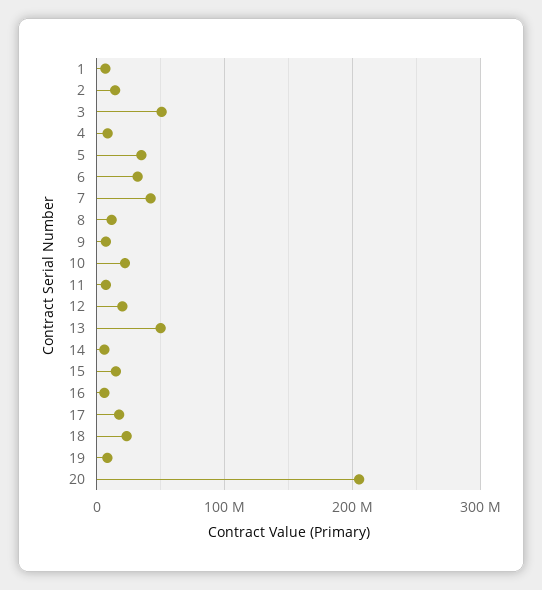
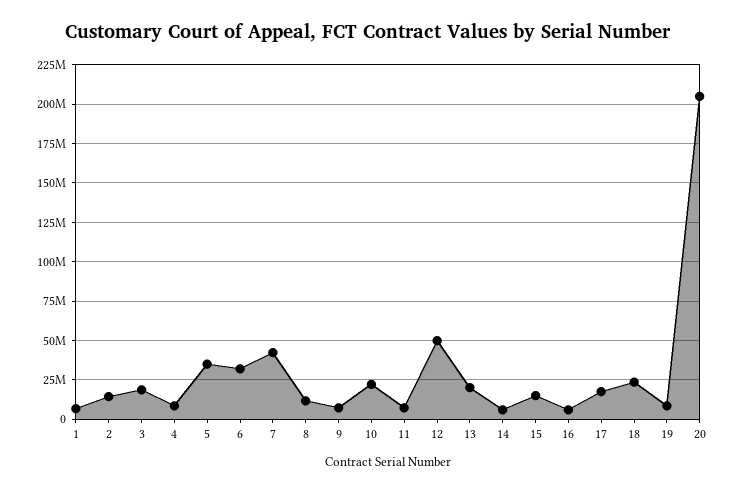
  {
    "1": 5000000,
    "2": 15000000,
-   "3": 50000000,
+   "3": 20000000,
    "4": 10000000,
    "5": 35000000,
    "6": 30000000,
    "7": 40000000,
    "8": 10000000,
    "9": 5000000,
    "10": 20000000,
    "11": 5000000,
-   "12": 20000000,
+   "12": 50000000,
-   "13": 50000000,
+   "13": 20000000,
    "14": 5000000,
    "15": 15000000,
    "16": 5000000,
    "17": 20000000,
    "18": 25000000,
    "19": 10000000,
    "20": 205000000
  }

